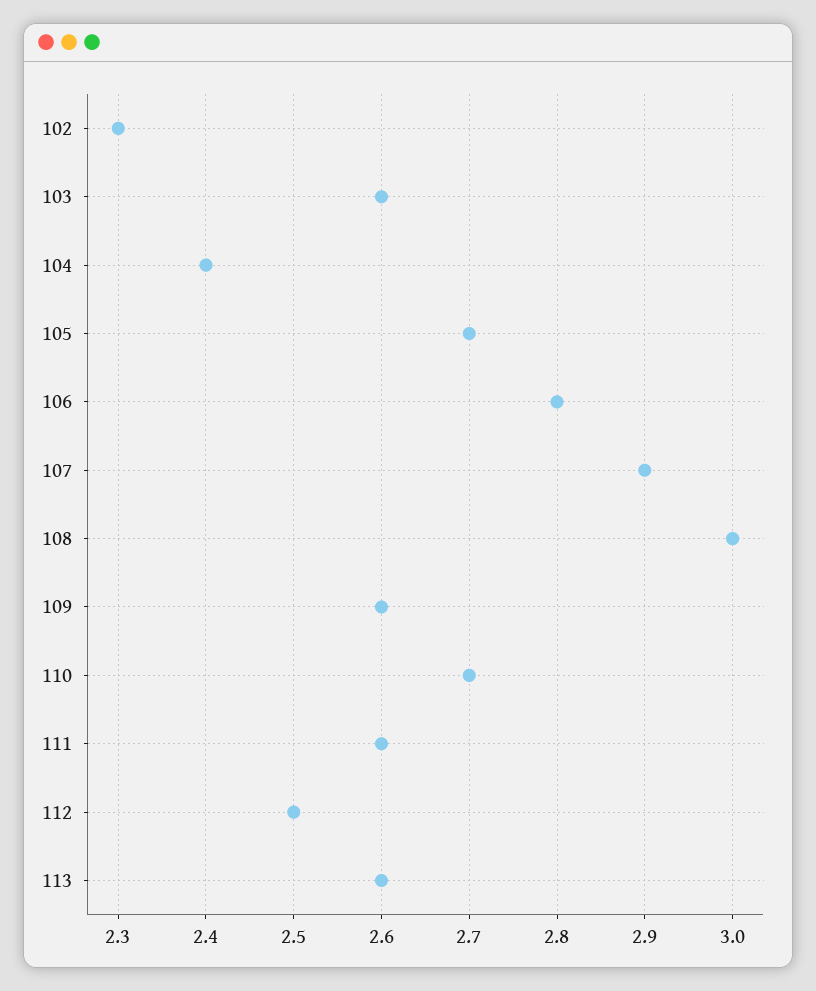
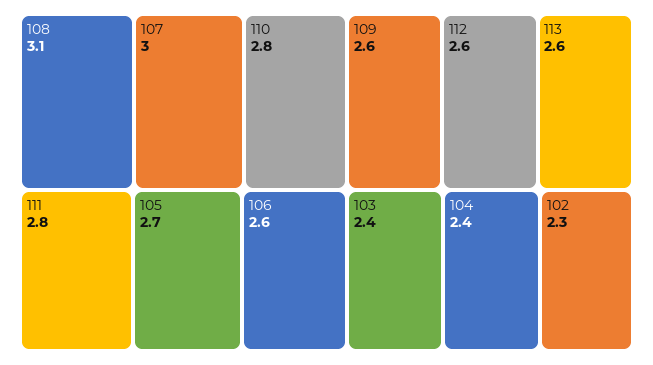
  {
    "102": 2.3,
-   "103": 2.6,
+   "103": 2.4,
    "104": 2.4,
    "105": 2.7,
-   "106": 2.8,
+   "106": 2.6,
-   "107": 2.9,
+   "107": 3,
-   "108": 3,
+   "108": 3.1,
    "109": 2.6,
-   "110": 2.7,
+   "110": 2.8,
-   "111": 2.6,
+   "111": 2.8,
-   "112": 2.5,
+   "112": 2.6,
    "113": 2.6
  }

